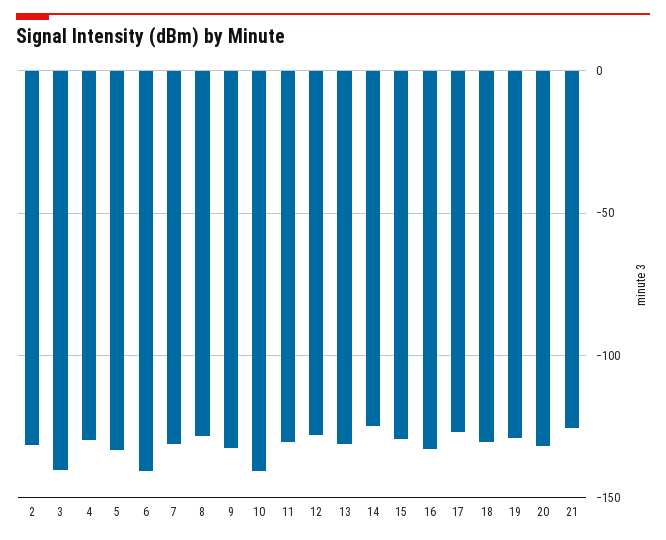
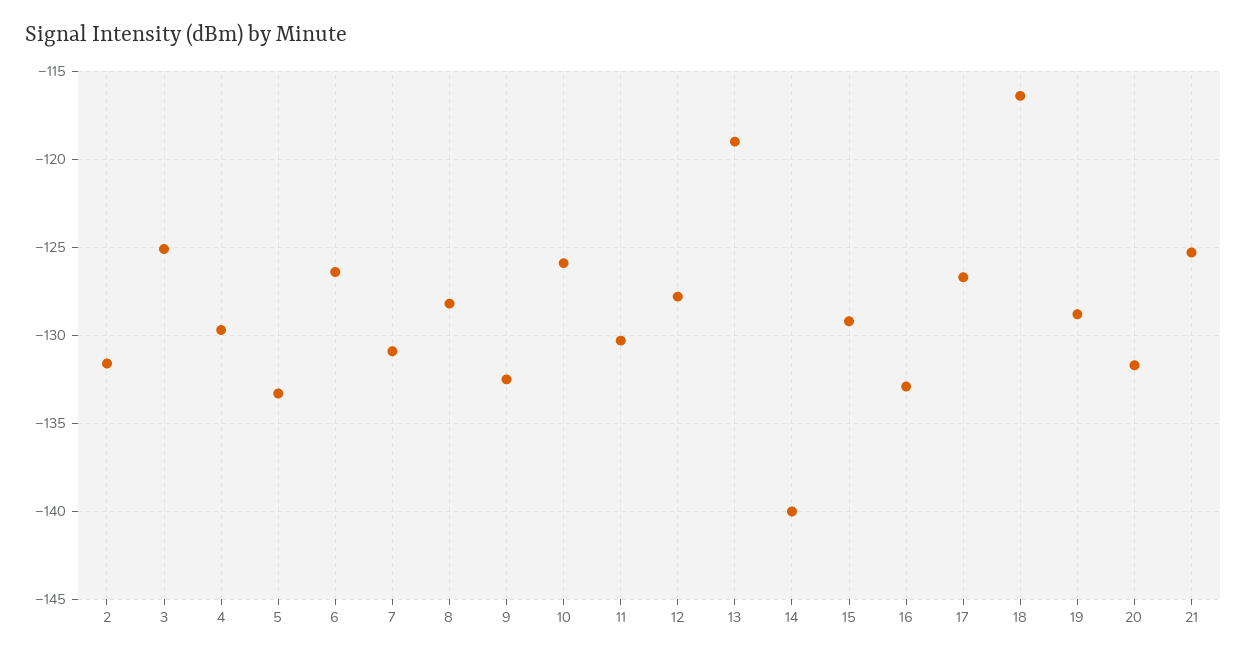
  {
    "2": -131.5,
-   "3": -140,
+   "3": -125,
    "4": -129.5,
    "5": -133.5,
-   "6": -140,
+   "6": -126.5,
    "7": -131,
    "8": -128,
    "9": -132.5,
-   "10": -140,
+   "10": -126,
    "11": -130.5,
    "12": -128,
-   "13": -130,
+   "13": -119,
-   "14": -125,
+   "14": -140,
    "15": -129,
    "16": -133,
    "17": -126.5,
-   "18": -130,
+   "18": -116.5,
    "19": -129,
    "20": -131.5,
    "21": -125.5
  }

